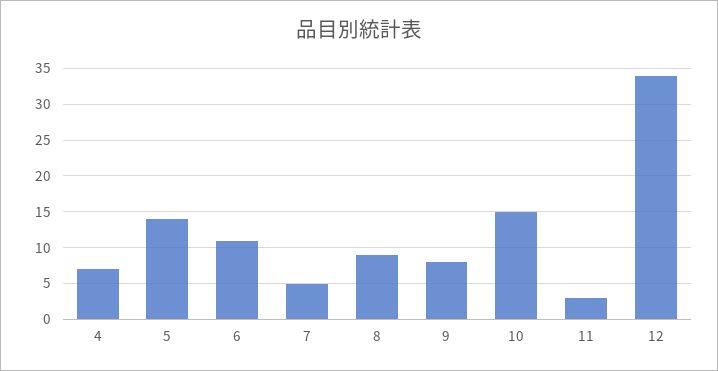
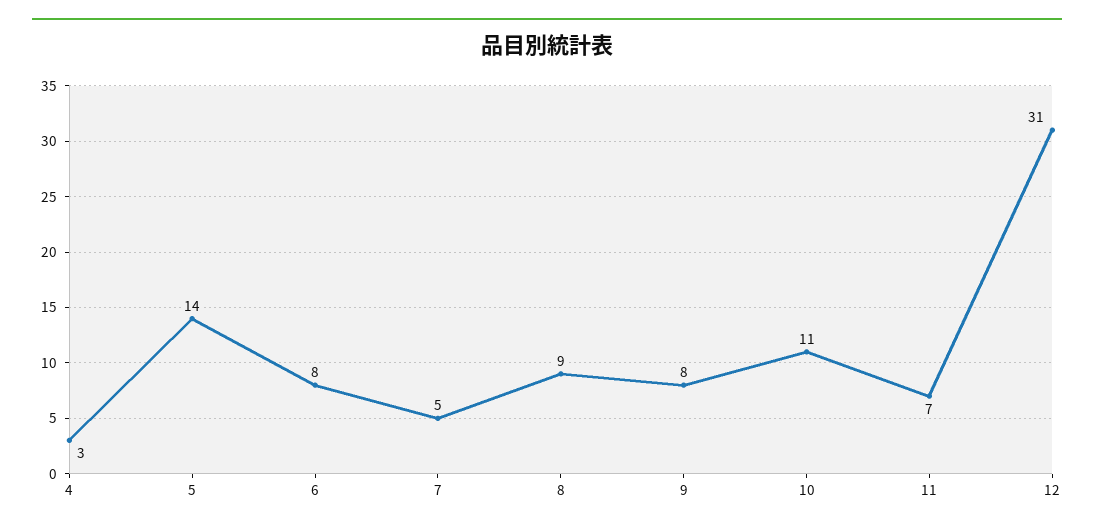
  {
-   "4": 7,
+   "4": 3,
    "5": 14,
-   "6": 11,
+   "6": 8,
    "7": 5,
    "8": 9,
    "9": 8,
-   "10": 15,
+   "10": 11,
-   "11": 3,
+   "11": 7,
-   "12": 34
+   "12": 31
  }

